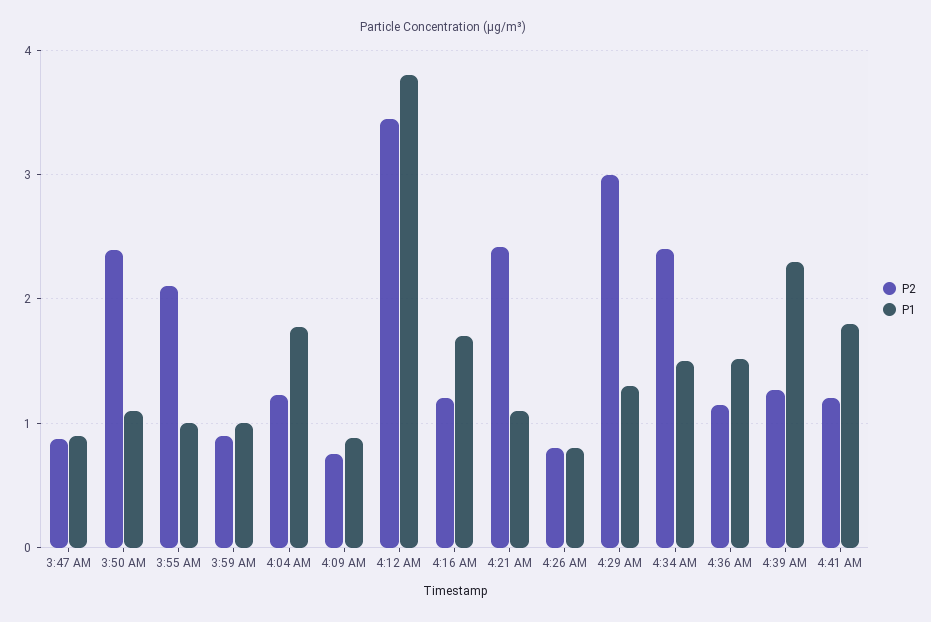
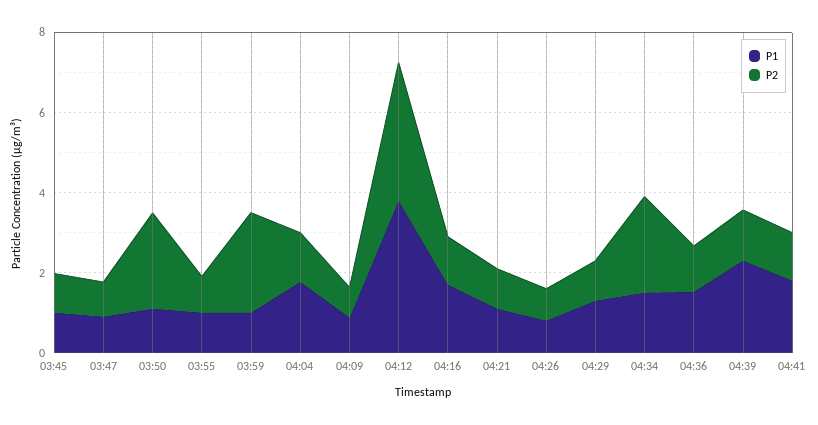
  {
    "P2": {
      "3:47 AM": 0.9,
      "3:50 AM": 2.4,
-     "3:55 AM": 2.1,
+     "3:55 AM": 1,
-     "3:59 AM": 0.9,
+     "3:59 AM": 2.5,
      "4:04 AM": 1.2,
      "4:09 AM": 0.8,
      "4:12 AM": 3.5,
      "4:16 AM": 1.2,
-     "4:21 AM": 2.4,
+     "4:21 AM": 1,
      "4:26 AM": 0.8,
-     "4:29 AM": 3,
+     "4:29 AM": 1,
      "4:34 AM": 2.4,
      "4:36 AM": 1.2,
      "4:39 AM": 1.3,
-     "4:41 AM": 1.2
+     "4:41 AM": 1.2,
+     "03:45": 1
    },
    "P1": {
      "3:47 AM": 0.9,
      "3:50 AM": 1.1,
      "3:55 AM": 1,
      "3:59 AM": 1,
      "4:04 AM": 1.8,
      "4:09 AM": 0.9,
      "4:12 AM": 3.8,
      "4:16 AM": 1.7,
      "4:21 AM": 1.1,
      "4:26 AM": 0.8,
      "4:29 AM": 1.3,
      "4:34 AM": 1.5,
      "4:36 AM": 1.5,
      "4:39 AM": 2.3,
-     "4:41 AM": 1.8
+     "4:41 AM": 1.8,
+     "03:45": 1
    }
  }

